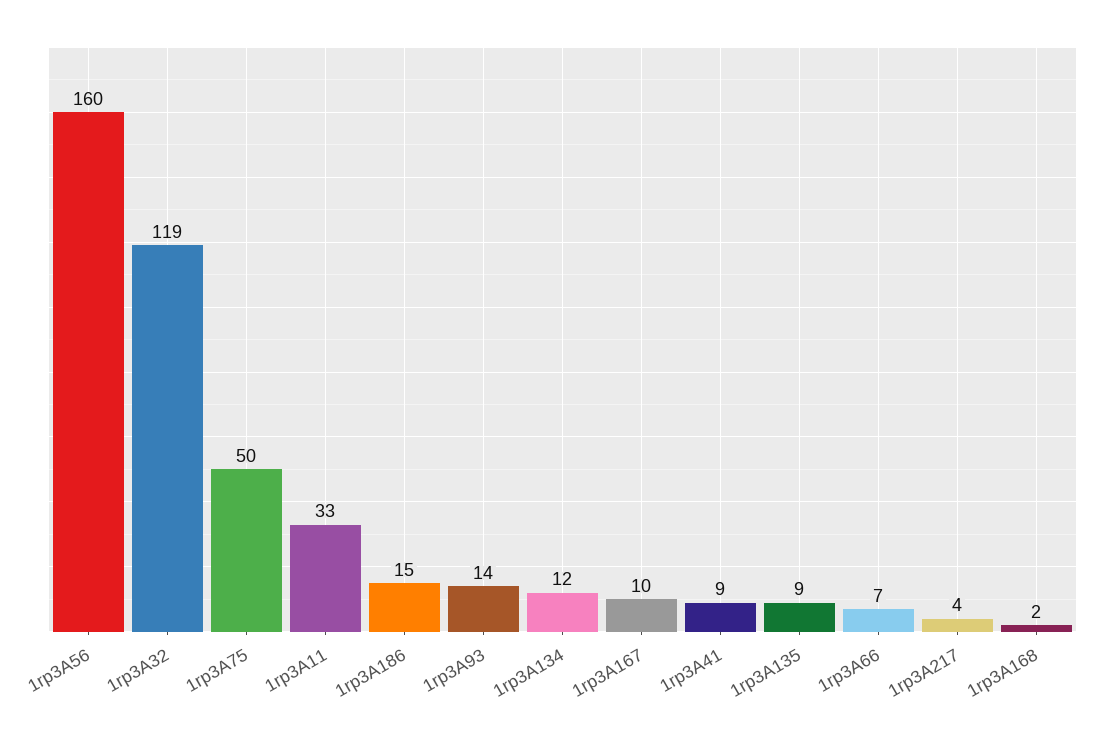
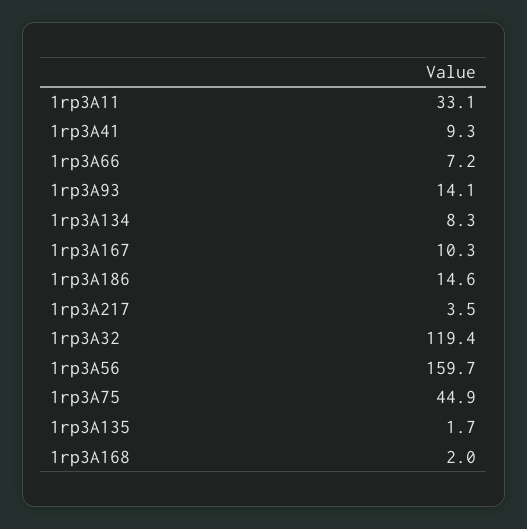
  {
    "1rp3A56": 159.7,
    "1rp3A32": 119.4,
-   "1rp3A75": 50,
+   "1rp3A75": 44.9,
    "1rp3A11": 33.1,
    "1rp3A186": 14.6,
    "1rp3A93": 14.1,
-   "1rp3A134": 12,
+   "1rp3A134": 8.3,
    "1rp3A167": 10.3,
    "1rp3A41": 9.3,
-   "1rp3A135": 9,
+   "1rp3A135": 1.7,
    "1rp3A66": 7.2,
    "1rp3A217": 3.5,
    "1rp3A168": 2
  }

